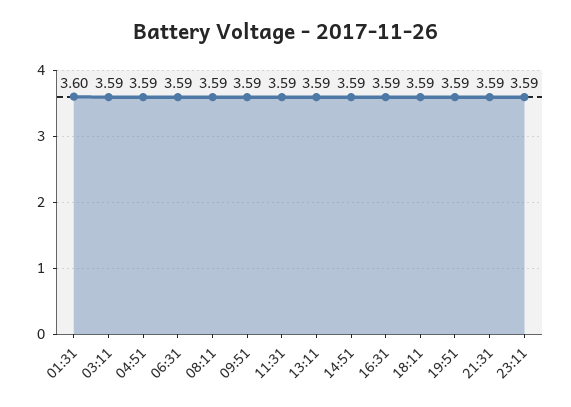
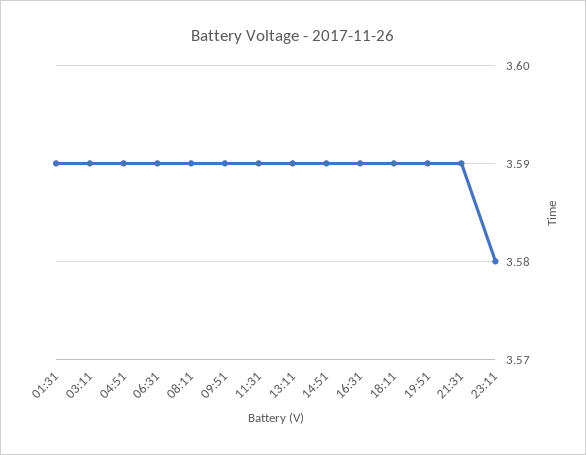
  {
-   "01:31": 3.6,
+   "01:31": 3.59,
    "03:11": 3.59,
    "04:51": 3.59,
    "06:31": 3.59,
    "08:11": 3.59,
    "09:51": 3.59,
    "11:31": 3.59,
    "13:11": 3.59,
    "14:51": 3.59,
    "16:31": 3.59,
    "18:11": 3.59,
    "19:51": 3.59,
    "21:31": 3.59,
-   "23:11": 3.59
+   "23:11": 3.58
  }

